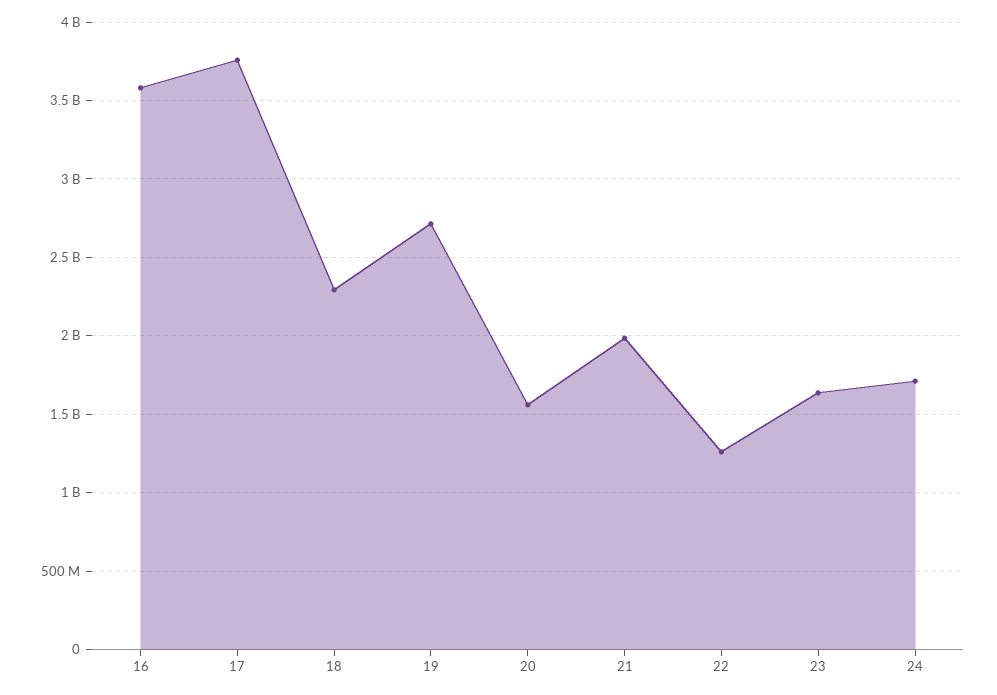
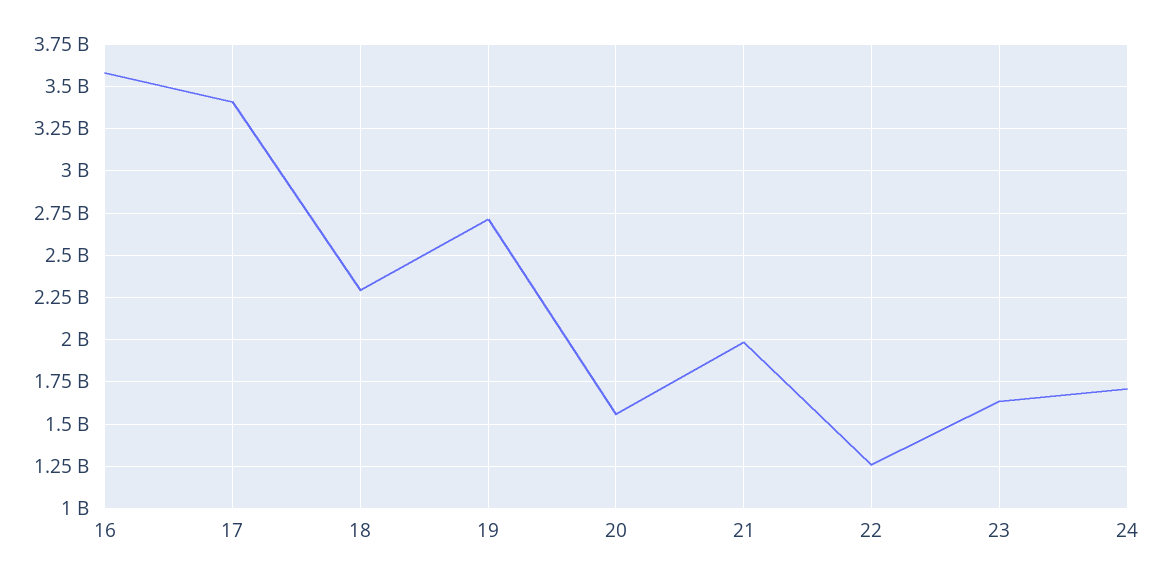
  {
    "16": 3600000000,
-   "17": 3750000000,
+   "17": 3400000000,
    "18": 2300000000,
    "19": 2700000000,
    "20": 1550000000,
    "21": 2000000000,
    "22": 1250000000,
    "23": 1650000000,
    "24": 1700000000
  }

